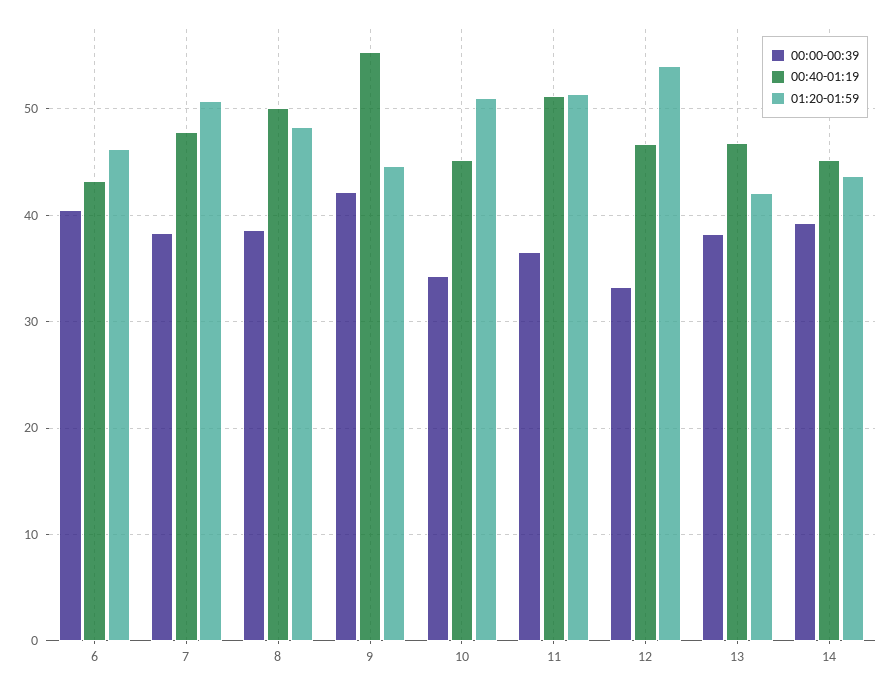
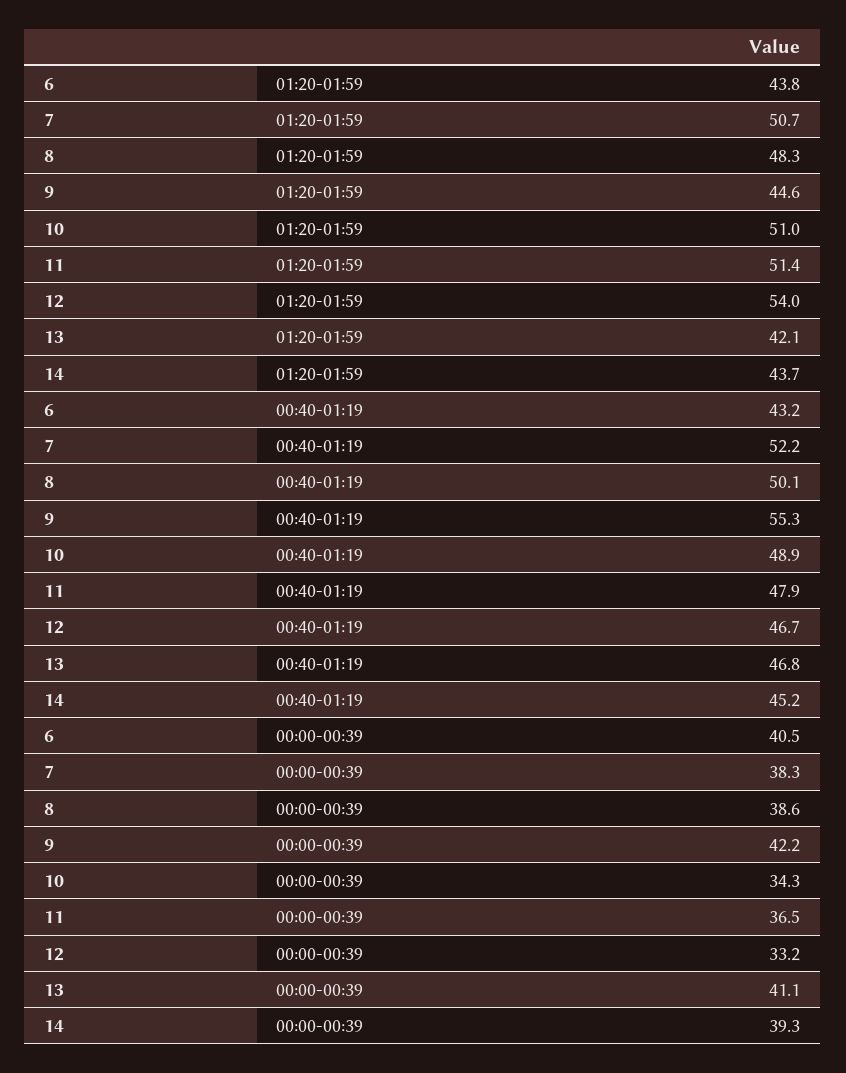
  {
    "00:00-00:39": {
      "6": 40.5,
      "7": 38.3,
      "8": 38.6,
      "9": 42.2,
      "10": 34.3,
      "11": 36.5,
      "12": 33.2,
-     "13": 38,
+     "13": 41.1,
      "14": 39.3
    },
    "00:40-01:19": {
      "6": 43.2,
-     "7": 48,
+     "7": 52.2,
      "8": 50.1,
      "9": 55.3,
-     "10": 45,
+     "10": 48.9,
-     "11": 51,
+     "11": 47.9,
      "12": 46.7,
      "13": 46.8,
      "14": 45.2
    },
    "01:20-01:59": {
-     "6": 46,
+     "6": 43.8,
      "7": 50.7,
      "8": 48.3,
      "9": 44.6,
      "10": 51,
      "11": 51.4,
      "12": 54,
      "13": 42.1,
      "14": 43.7
    }
  }

